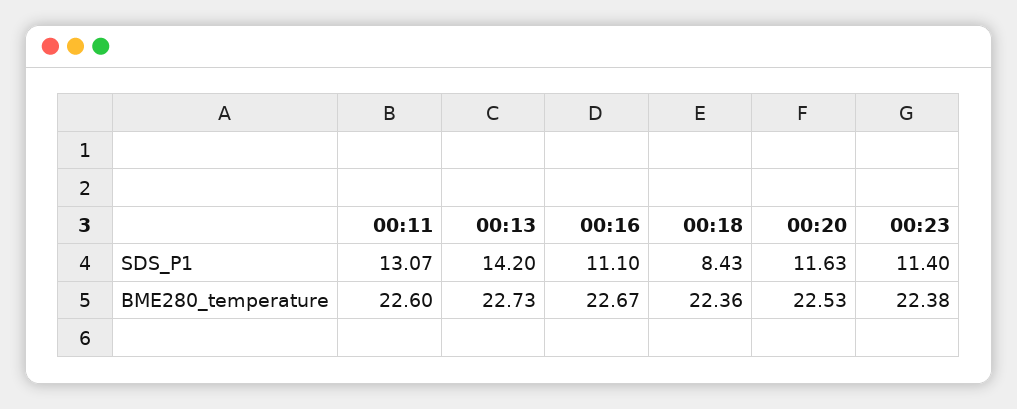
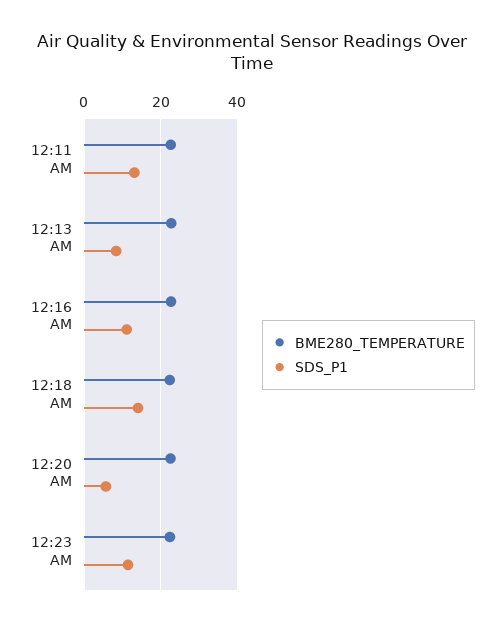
  {
    "SDS_P1": {
      "00:11": 13.07,
-     "00:13": 14.2,
+     "00:13": 8,
      "00:16": 11.1,
-     "00:18": 8.43,
+     "00:18": 14,
-     "00:20": 11.63,
+     "00:20": 6,
      "00:23": 11.4
    },
    "BME280_temperature": {
      "00:11": 22.6,
      "00:13": 22.73,
      "00:16": 22.67,
      "00:18": 22.36,
      "00:20": 22.53,
      "00:23": 22.38
    }
  }

